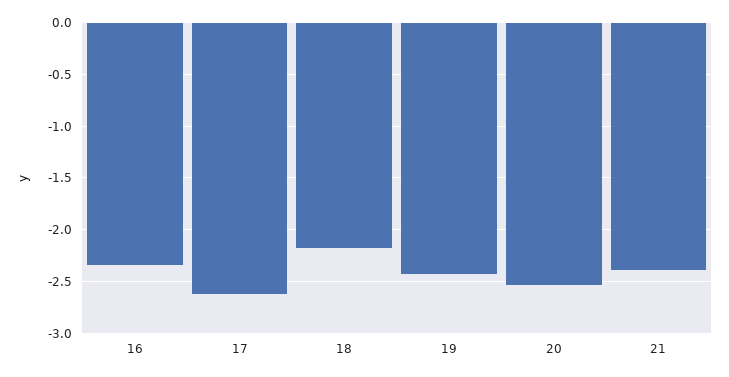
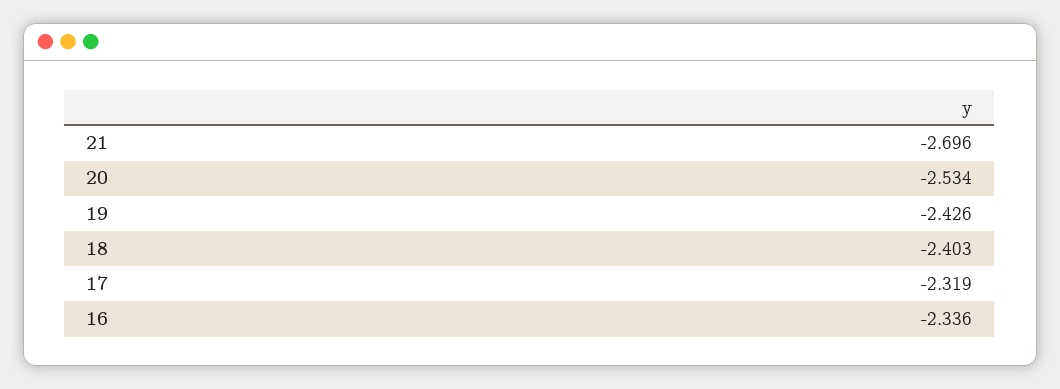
  {
    "16": -2.336,
-   "17": -2.6,
+   "17": -2.319,
-   "18": -2.2,
+   "18": -2.403,
    "19": -2.426,
    "20": -2.534,
-   "21": -2.4
+   "21": -2.696
  }

